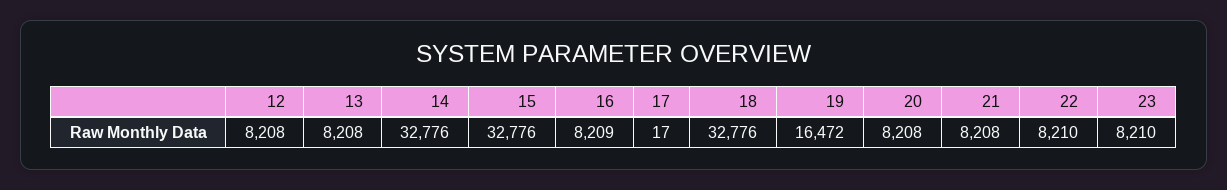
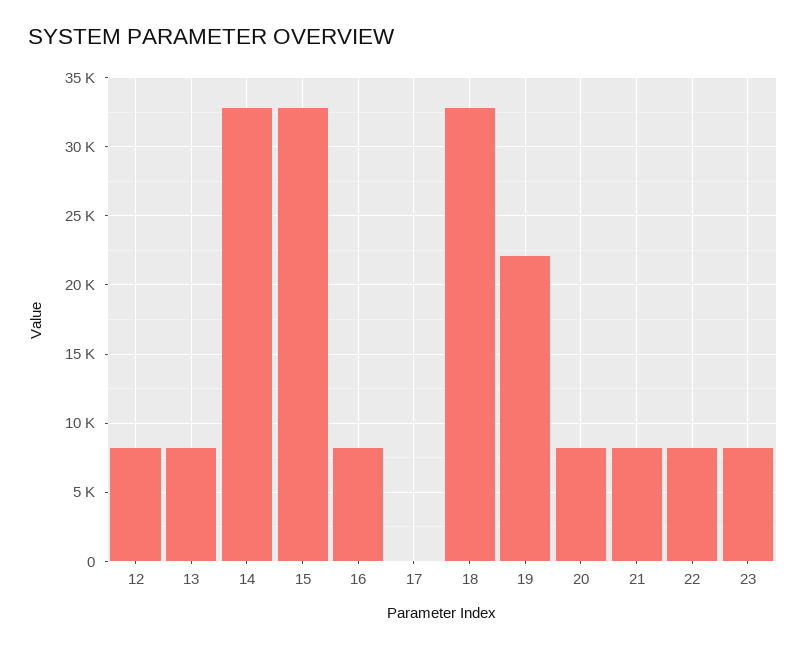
  {
    "12": 8208,
    "13": 8208,
    "14": 32776,
    "15": 32776,
    "16": 8209,
    "17": 17,
    "18": 32776,
-   "19": 16472,
+   "19": 22000,
    "20": 8208,
    "21": 8208,
    "22": 8210,
    "23": 8210
  }

